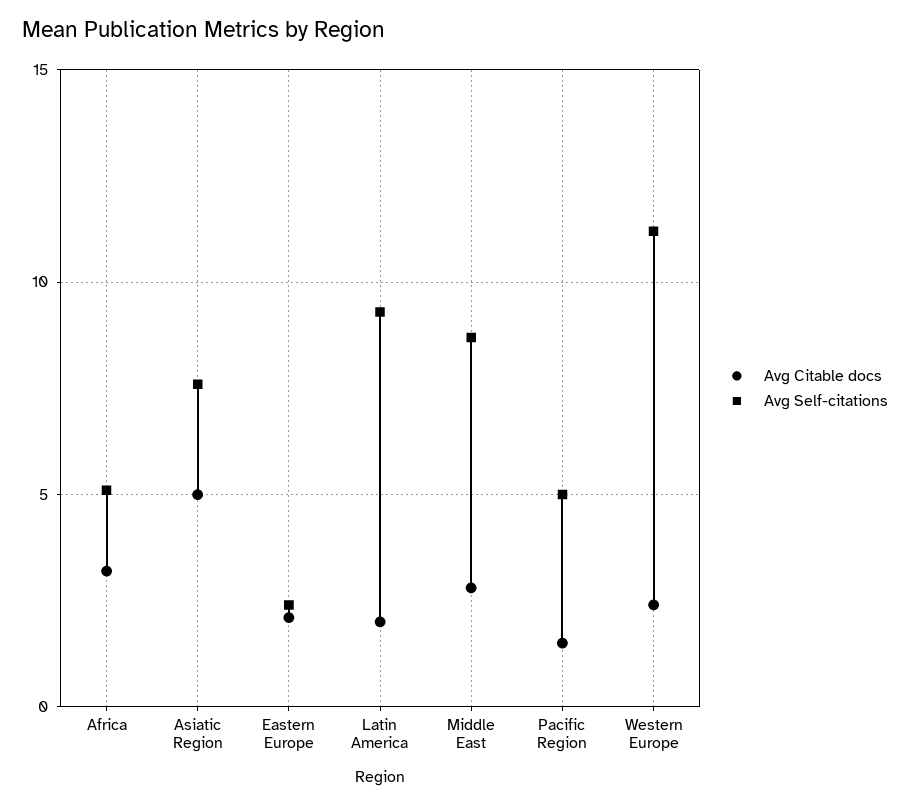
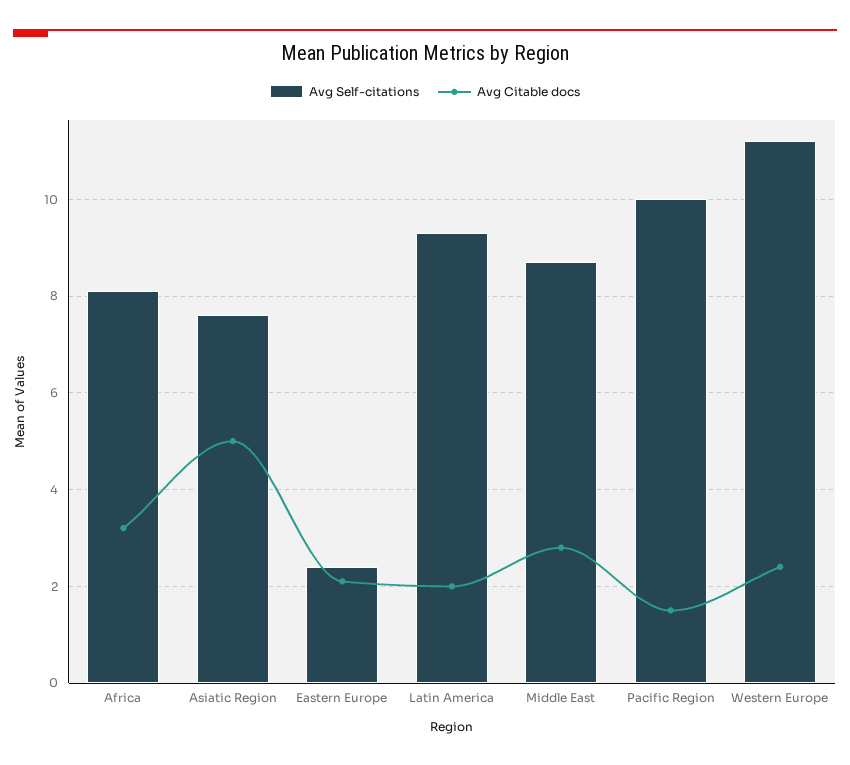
  {
    "Avg Citable docs": {
      "Africa": 3,
      "Asiatic Region": 5,
      "Eastern Europe": 2,
      "Latin America": 2,
      "Middle East": 3,
      "Pacific Region": 1.5,
      "Western Europe": 2.5
    },
    "Avg Self-citations": {
-     "Africa": 5,
+     "Africa": 8,
      "Asiatic Region": 7.5,
      "Eastern Europe": 2.5,
      "Latin America": 9.5,
      "Middle East": 8.5,
-     "Pacific Region": 5,
+     "Pacific Region": 10,
      "Western Europe": 11
    }
  }

